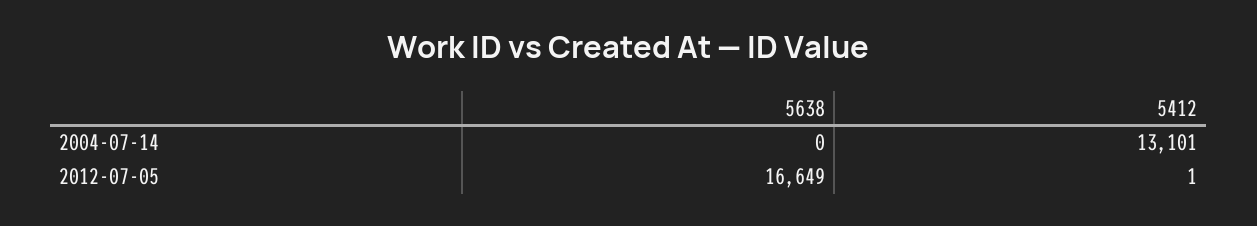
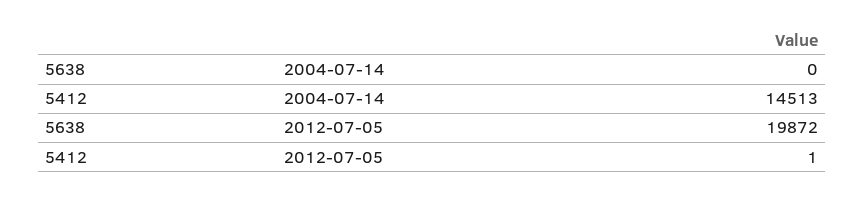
  {
    "5638": {
      "2004-07-14": 0,
-     "2012-07-05": 16649
+     "2012-07-05": 19872
    },
    "5412": {
-     "2004-07-14": 13101,
+     "2004-07-14": 14513,
      "2012-07-05": 1
    }
  }

